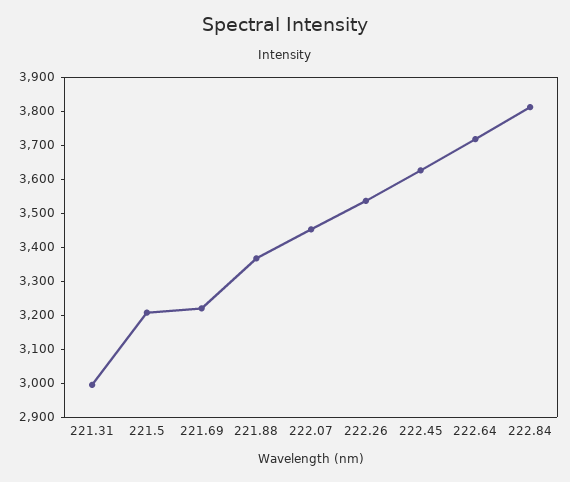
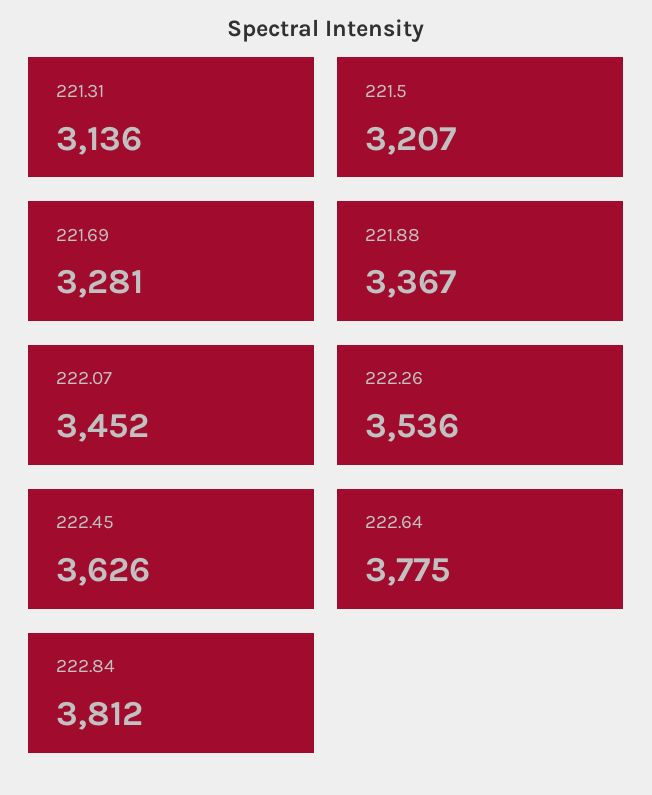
  {
-   "221.31": 3000,
+   "221.31": 3136,
    "221.5": 3207,
-   "221.69": 3225,
+   "221.69": 3281,
    "221.88": 3367,
    "222.07": 3452,
    "222.26": 3536,
    "222.45": 3626,
-   "222.64": 3725,
+   "222.64": 3775,
    "222.84": 3812
  }

